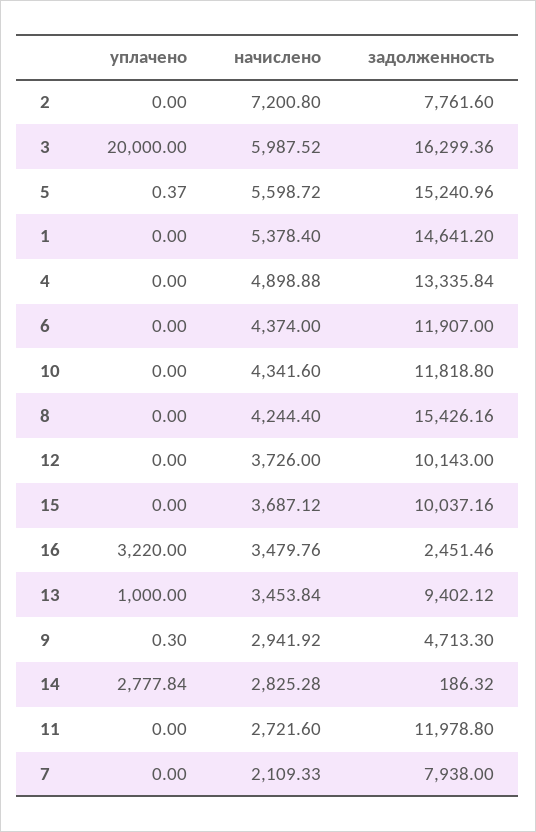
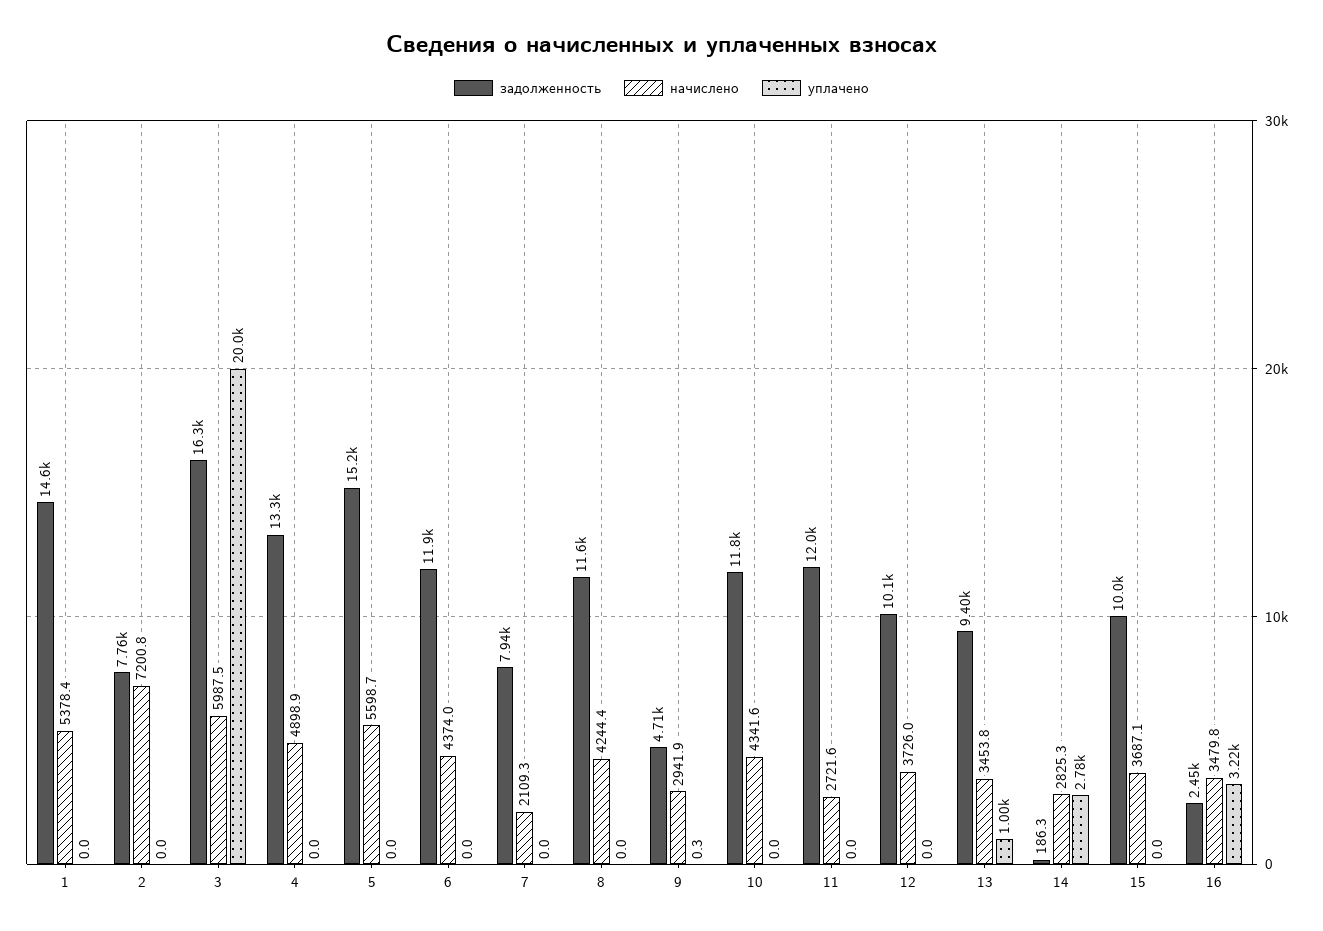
  {
    "уплачено": {
      "2": 0,
      "3": 20000,
-     "5": 0.37,
+     "5": 0,
      "1": 0,
      "4": 0,
      "6": 0,
      "10": 0,
      "8": 0,
      "12": 0,
      "15": 0,
      "16": 3220,
      "13": 1000,
      "9": 0.3,
      "14": 2777.84,
      "11": 0,
      "7": 0
    },
    "начислено": {
      "2": 7200.8,
      "3": 5987.52,
      "5": 5598.72,
      "1": 5378.4,
      "4": 4898.88,
      "6": 4374,
      "10": 4341.6,
      "8": 4244.4,
      "12": 3726,
      "15": 3687.12,
      "16": 3479.76,
      "13": 3453.84,
      "9": 2941.92,
      "14": 2825.28,
      "11": 2721.6,
      "7": 2109.33
    },
    "задолженность": {
      "2": 7761.6,
      "3": 16299.36,
      "5": 15240.96,
      "1": 14641.2,
      "4": 13335.84,
      "6": 11907,
      "10": 11818.8,
-     "8": 15426.16,
+     "8": 11600,
      "12": 10143,
      "15": 10037.16,
      "16": 2451.46,
      "13": 9402.12,
      "9": 4713.3,
      "14": 186.32,
      "11": 11978.8,
      "7": 7938
    }
  }

